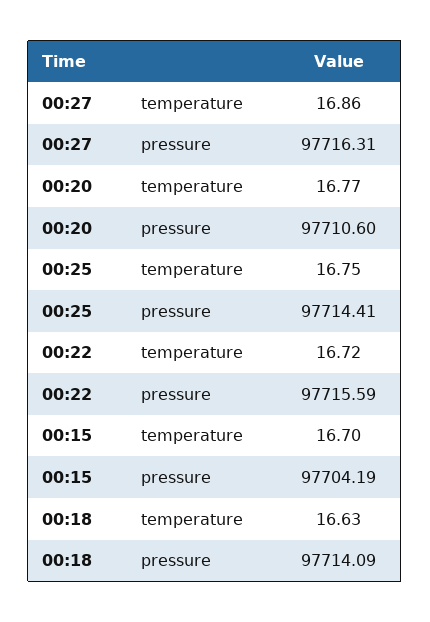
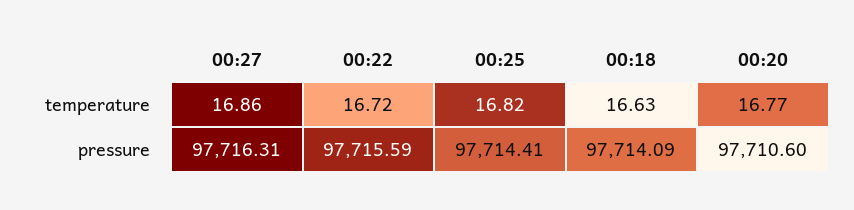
  {
    "00:27": {
      "temperature": 16.86,
      "pressure": 97716.31
    },
    "00:20": {
      "temperature": 16.77,
      "pressure": 97710.6
    },
    "00:25": {
-     "temperature": 16.75,
+     "temperature": 16.82,
      "pressure": 97714.41
    },
    "00:22": {
      "temperature": 16.72,
      "pressure": 97715.59
    },
-   "00:15": {
-     "temperature": 16.7,
-     "pressure": 97704.19
-   },
    "00:18": {
      "temperature": 16.63,
      "pressure": 97714.09
    }
  }

